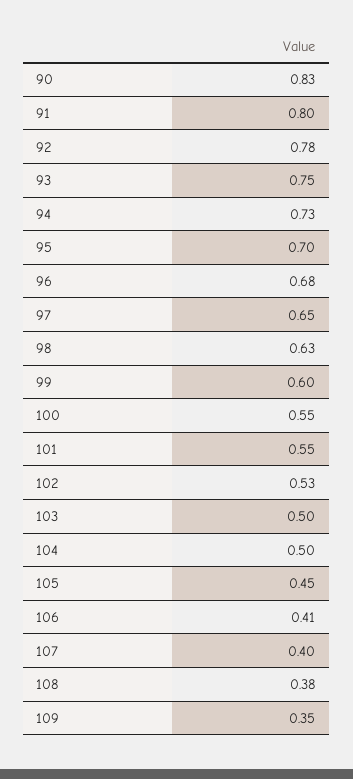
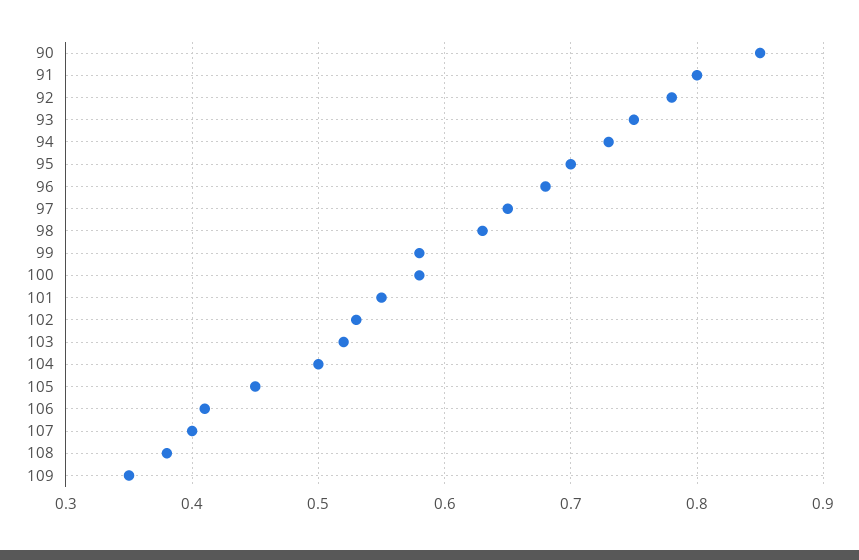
  {
-   "90": 0.83,
+   "90": 0.85,
    "91": 0.8,
    "92": 0.78,
    "93": 0.75,
    "94": 0.73,
    "95": 0.7,
    "96": 0.68,
    "97": 0.65,
    "98": 0.63,
-   "99": 0.6,
+   "99": 0.58,
-   "100": 0.55,
+   "100": 0.58,
    "101": 0.55,
    "102": 0.53,
-   "103": 0.5,
+   "103": 0.52,
    "104": 0.5,
    "105": 0.45,
    "106": 0.41,
    "107": 0.4,
    "108": 0.38,
    "109": 0.35
  }

